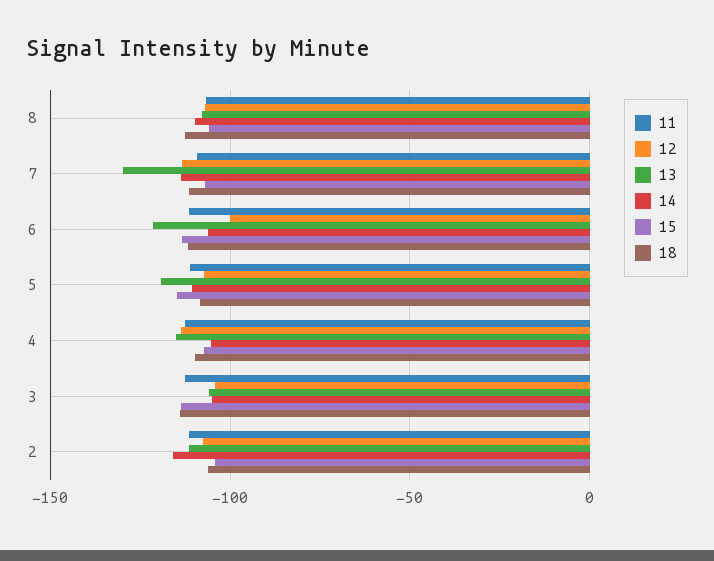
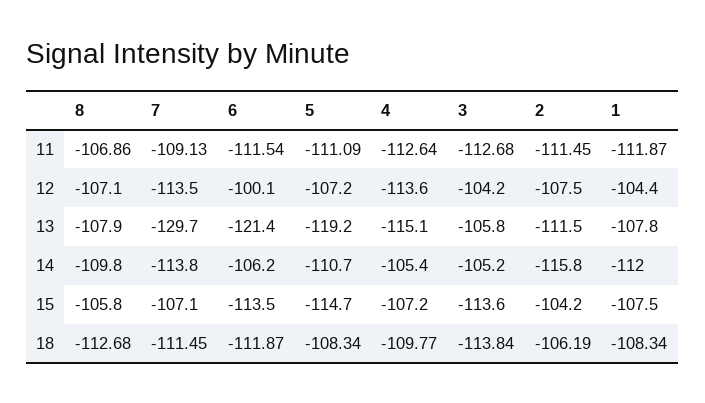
  {
    "11": {
      "8": -106.86,
      "7": -109.13,
      "6": -111.54,
      "5": -111.09,
      "4": -112.64,
      "3": -112.68,
-     "2": -111.45
+     "2": -111.45,
+     "1": -111.87
    },
    "12": {
      "8": -107.1,
      "7": -113.5,
      "6": -100.1,
      "5": -107.2,
      "4": -113.6,
      "3": -104.2,
-     "2": -107.5
+     "2": -107.5,
+     "1": -104.4
    },
    "13": {
      "8": -107.9,
      "7": -129.7,
      "6": -121.4,
      "5": -119.2,
      "4": -115.1,
      "3": -105.8,
-     "2": -111.5
+     "2": -111.5,
+     "1": -107.8
    },
    "14": {
      "8": -109.8,
      "7": -113.8,
      "6": -106.2,
      "5": -110.7,
      "4": -105.4,
      "3": -105.2,
-     "2": -115.8
+     "2": -115.8,
+     "1": -112
    },
    "15": {
      "8": -105.8,
      "7": -107.1,
      "6": -113.5,
      "5": -114.7,
      "4": -107.2,
      "3": -113.6,
-     "2": -104.2
+     "2": -104.2,
+     "1": -107.5
    },
    "18": {
      "8": -112.68,
      "7": -111.45,
      "6": -111.87,
      "5": -108.34,
      "4": -109.77,
      "3": -113.84,
-     "2": -106.19
+     "2": -106.19,
+     "1": -108.34
    }
  }

